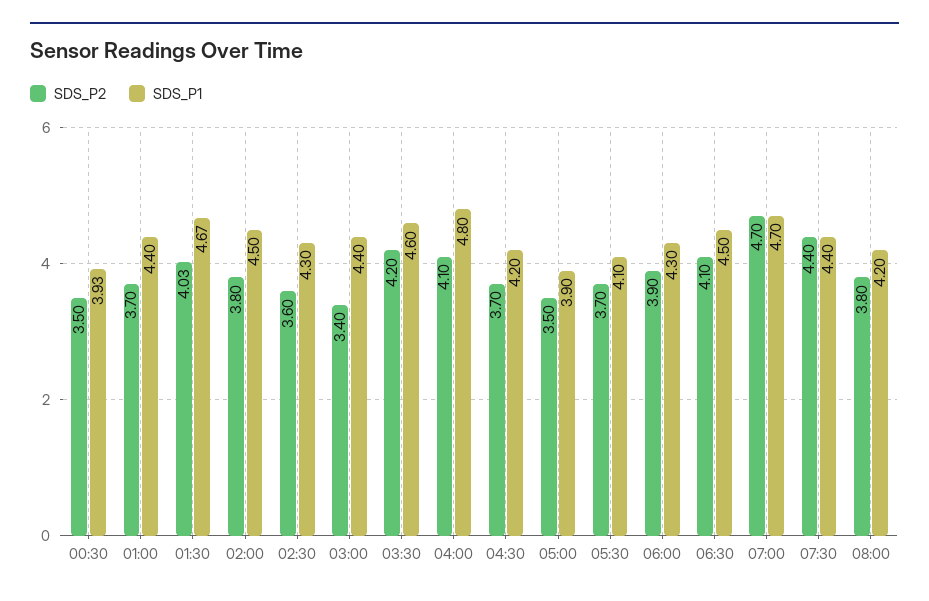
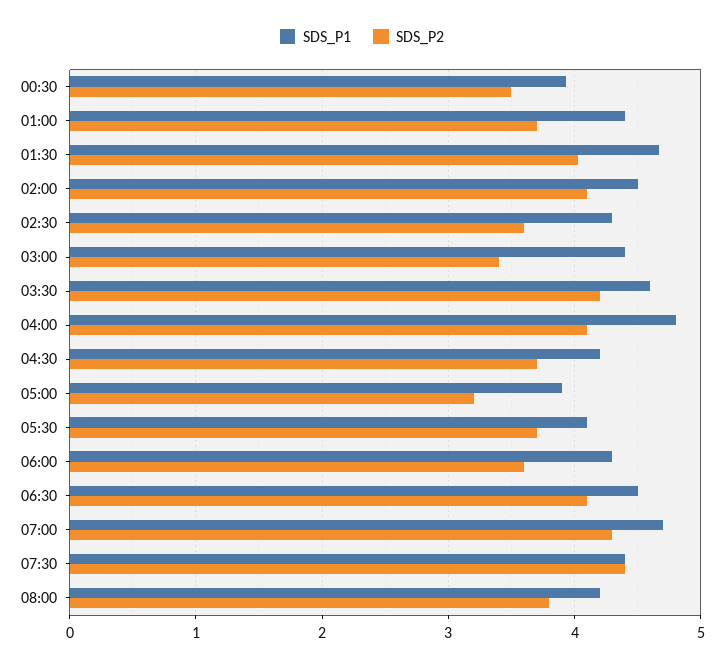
  {
    "SDS_P2": {
      "00:30": 3.5,
      "01:00": 3.7,
      "01:30": 4.03,
-     "02:00": 3.8,
+     "02:00": 4.1,
      "02:30": 3.6,
      "03:00": 3.4,
      "03:30": 4.2,
      "04:00": 4.1,
      "04:30": 3.7,
-     "05:00": 3.5,
+     "05:00": 3.2,
      "05:30": 3.7,
-     "06:00": 3.9,
+     "06:00": 3.6,
      "06:30": 4.1,
-     "07:00": 4.7,
+     "07:00": 4.3,
      "07:30": 4.4,
      "08:00": 3.8
    },
    "SDS_P1": {
      "00:30": 3.93,
      "01:00": 4.4,
      "01:30": 4.67,
      "02:00": 4.5,
      "02:30": 4.3,
      "03:00": 4.4,
      "03:30": 4.6,
      "04:00": 4.8,
      "04:30": 4.2,
      "05:00": 3.9,
      "05:30": 4.1,
      "06:00": 4.3,
      "06:30": 4.5,
      "07:00": 4.7,
      "07:30": 4.4,
      "08:00": 4.2
    }
  }

